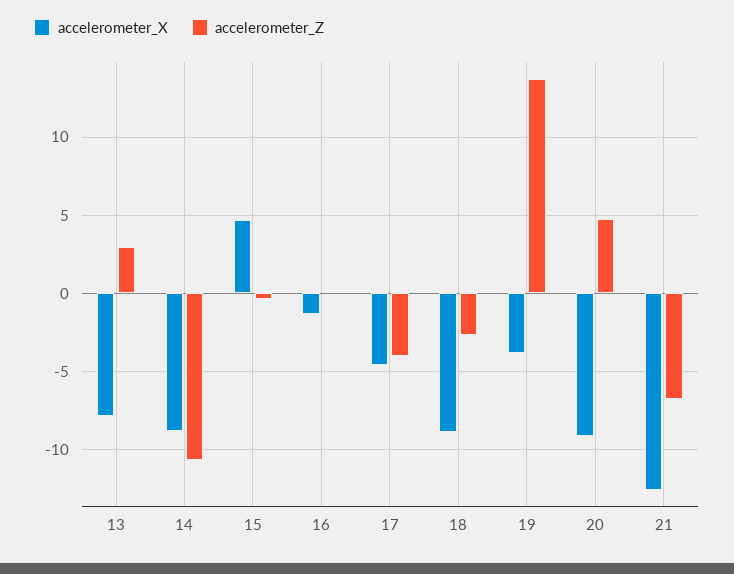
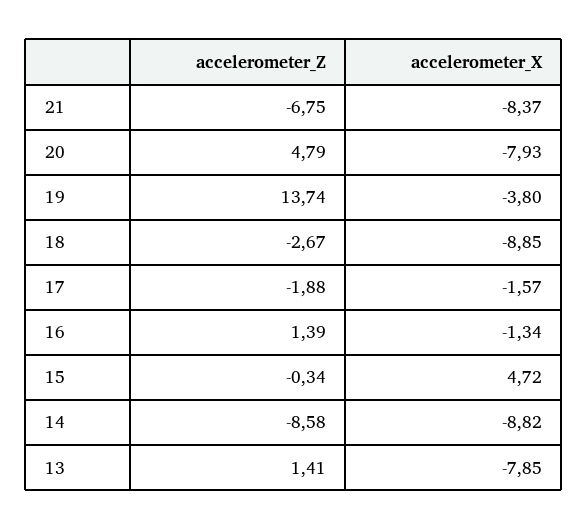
  {
    "accelerometer_X": {
      "13": -7.85,
      "14": -8.82,
      "15": 4.72,
      "16": -1.34,
-     "17": -4.5,
+     "17": -1.57,
      "18": -8.85,
      "19": -3.8,
-     "20": -9,
+     "20": -7.93,
-     "21": -12.5
+     "21": -8.37
    },
    "accelerometer_Z": {
-     "13": 3,
+     "13": 1.41,
-     "14": -10.5,
+     "14": -8.58,
      "15": -0.34,
-     "16": 0,
+     "16": 1.39,
-     "17": -4,
+     "17": -1.88,
      "18": -2.67,
      "19": 13.74,
      "20": 4.79,
      "21": -6.75
    }
  }

